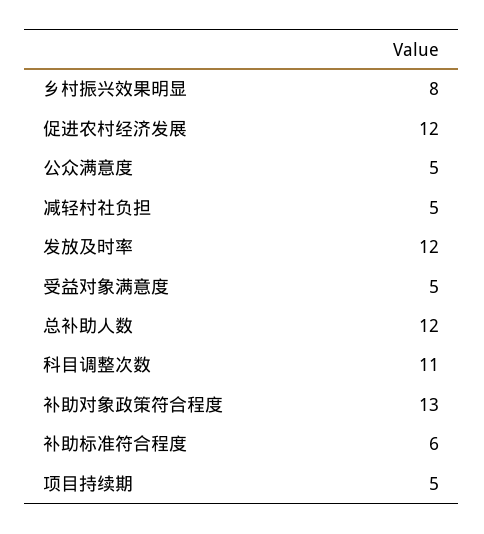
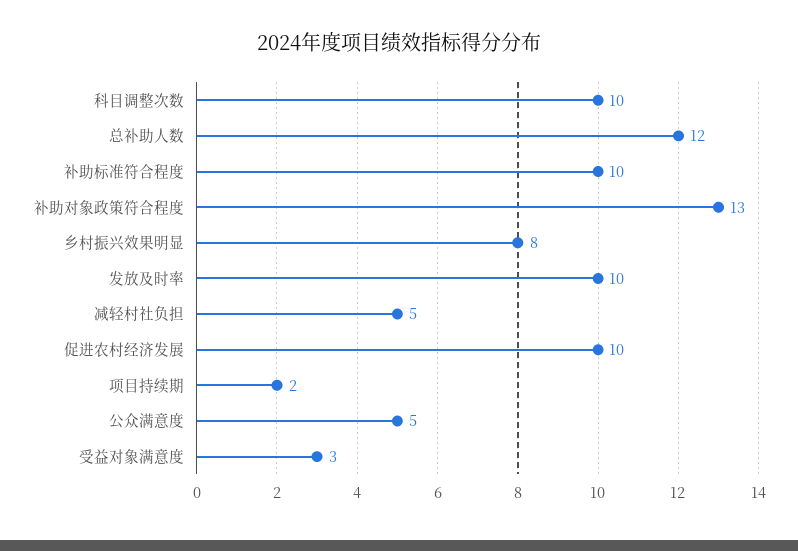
  {
    "乡村振兴效果明显": 8,
-   "促进农村经济发展": 12,
+   "促进农村经济发展": 10,
    "公众满意度": 5,
    "减轻村社负担": 5,
-   "发放及时率": 12,
+   "发放及时率": 10,
-   "受益对象满意度": 5,
+   "受益对象满意度": 3,
    "总补助人数": 12,
-   "科目调整次数": 11,
+   "科目调整次数": 10,
    "补助对象政策符合程度": 13,
-   "补助标准符合程度": 6,
+   "补助标准符合程度": 10,
-   "项目持续期": 5
+   "项目持续期": 2
  }

